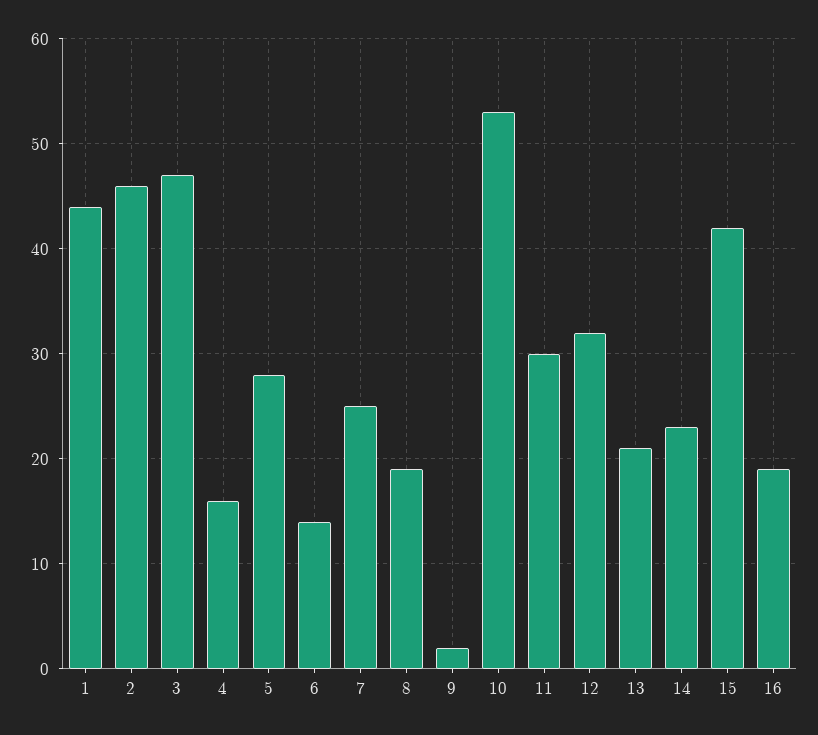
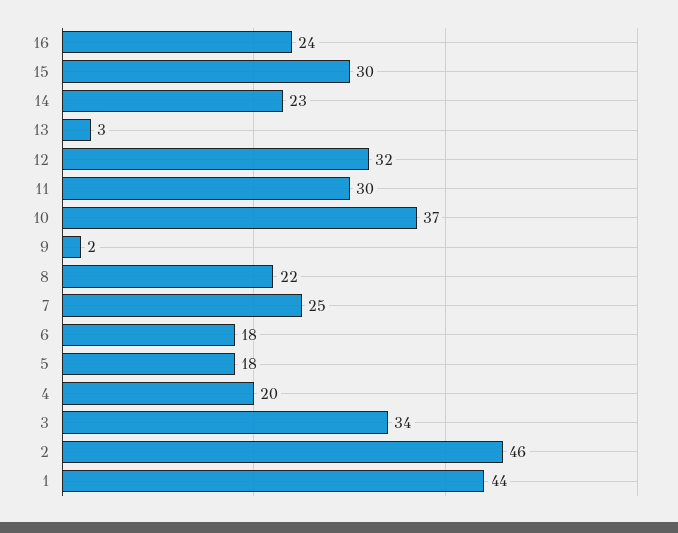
  {
    "1": 44,
    "2": 46,
-   "3": 47,
+   "3": 34,
-   "4": 16,
+   "4": 20,
-   "5": 28,
+   "5": 18,
-   "6": 14,
+   "6": 18,
    "7": 25,
-   "8": 19,
+   "8": 22,
    "9": 2,
-   "10": 53,
+   "10": 37,
    "11": 30,
    "12": 32,
-   "13": 21,
+   "13": 3,
    "14": 23,
-   "15": 42,
+   "15": 30,
-   "16": 19
+   "16": 24
  }

